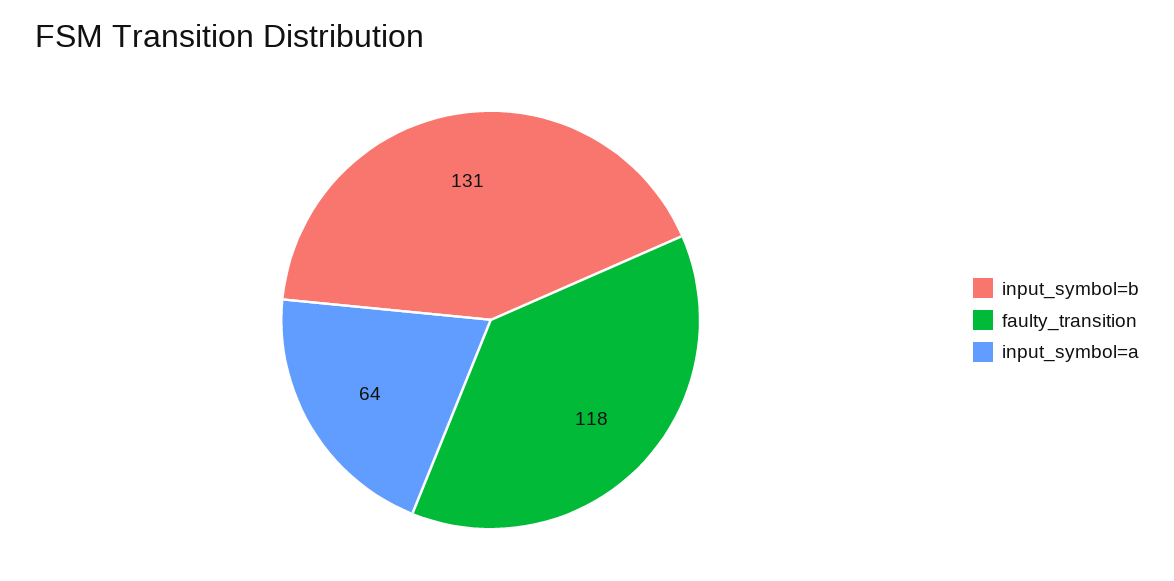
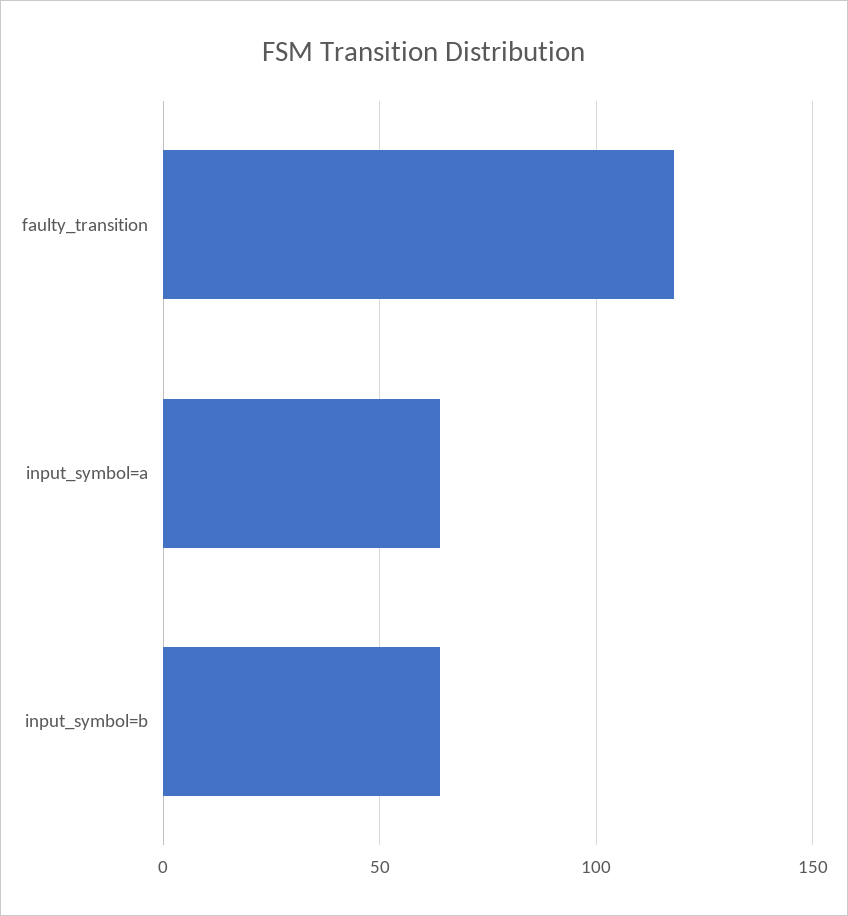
  {
-   "input_symbol=b": 131,
+   "input_symbol=b": 65,
    "faulty_transition": 118,
    "input_symbol=a": 64
  }

